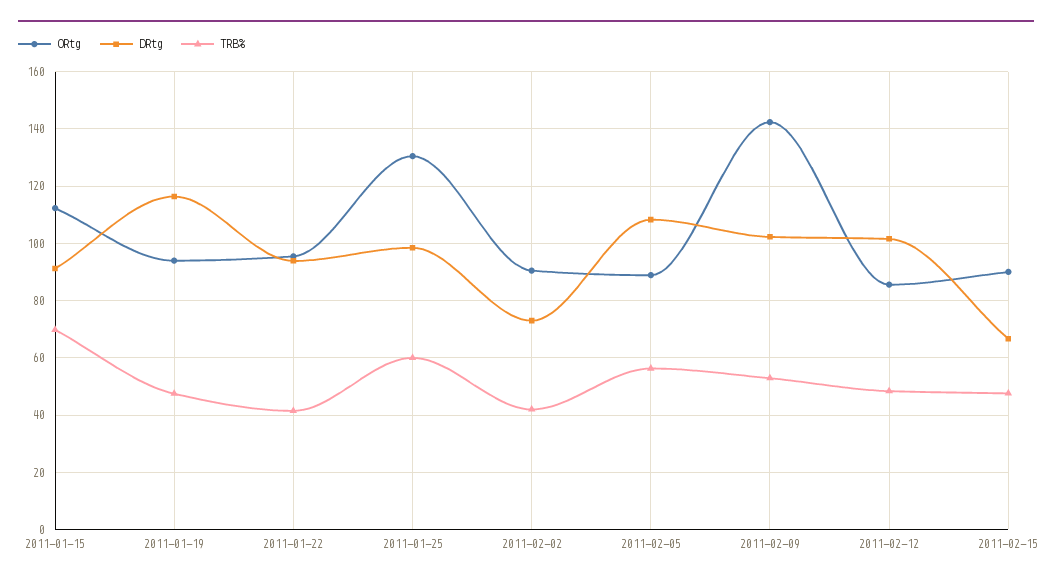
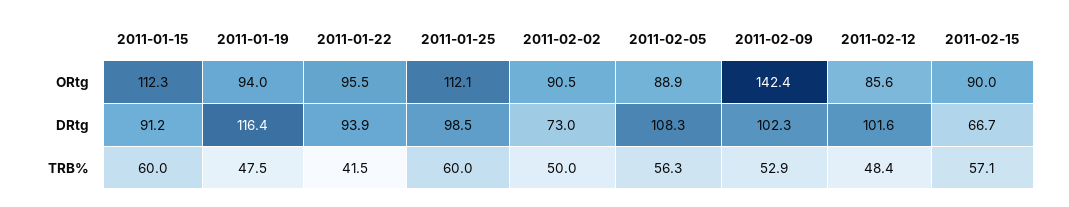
  {
    "ORtg": {
      "2011-01-15": 112.3,
      "2011-01-19": 94,
      "2011-01-22": 95.5,
-     "2011-01-25": 130,
+     "2011-01-25": 112.1,
      "2011-02-02": 90.5,
      "2011-02-05": 88.9,
      "2011-02-09": 142.4,
      "2011-02-12": 85.6,
      "2011-02-15": 90
    },
    "DRtg": {
      "2011-01-15": 91.2,
      "2011-01-19": 116.4,
      "2011-01-22": 93.9,
      "2011-01-25": 98.5,
      "2011-02-02": 73,
      "2011-02-05": 108.3,
      "2011-02-09": 102.3,
      "2011-02-12": 101.6,
      "2011-02-15": 66.7
    },
    "TRB%": {
-     "2011-01-15": 70,
+     "2011-01-15": 60,
      "2011-01-19": 47.5,
      "2011-01-22": 41.5,
      "2011-01-25": 60,
-     "2011-02-02": 42.5,
+     "2011-02-02": 50,
      "2011-02-05": 56.3,
      "2011-02-09": 52.9,
      "2011-02-12": 48.4,
-     "2011-02-15": 47.5
+     "2011-02-15": 57.1
    }
  }

